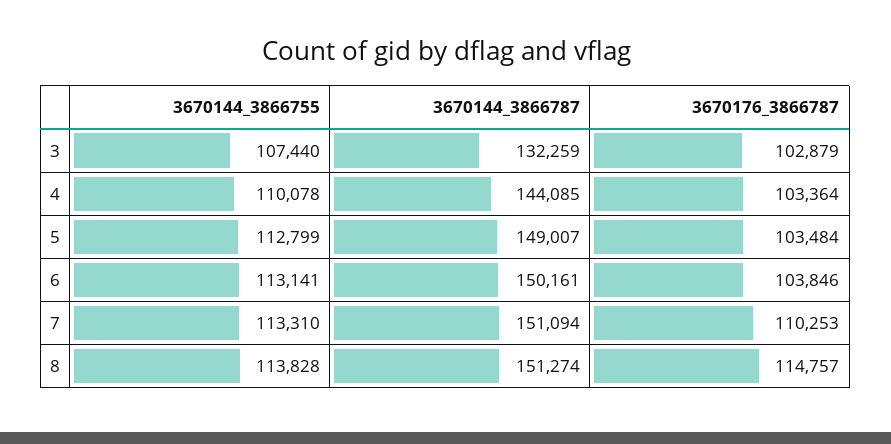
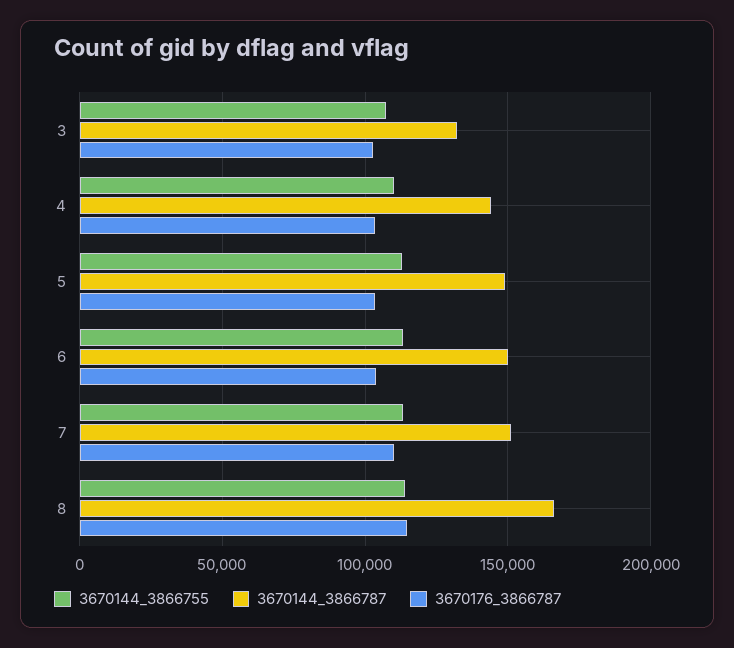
  {
    "3670144_3866755": {
      "3": 107440,
      "4": 110078,
      "5": 112799,
      "6": 113141,
      "7": 113310,
      "8": 113828
    },
    "3670144_3866787": {
      "3": 132259,
      "4": 144085,
      "5": 149007,
      "6": 150161,
      "7": 151094,
-     "8": 151274
+     "8": 165000
    },
    "3670176_3866787": {
      "3": 102879,
      "4": 103364,
      "5": 103484,
      "6": 103846,
      "7": 110253,
      "8": 114757
    }
  }

